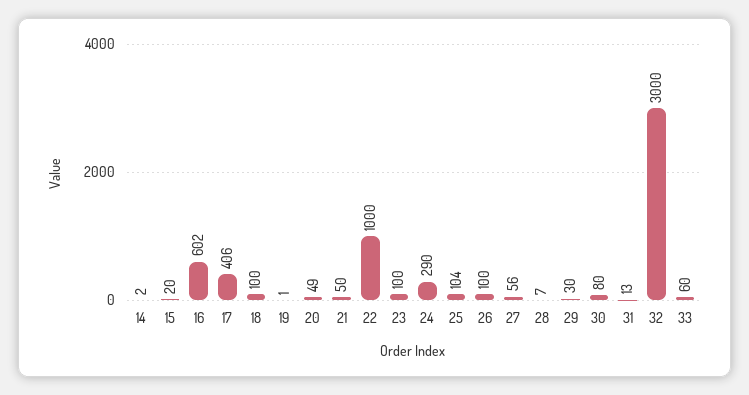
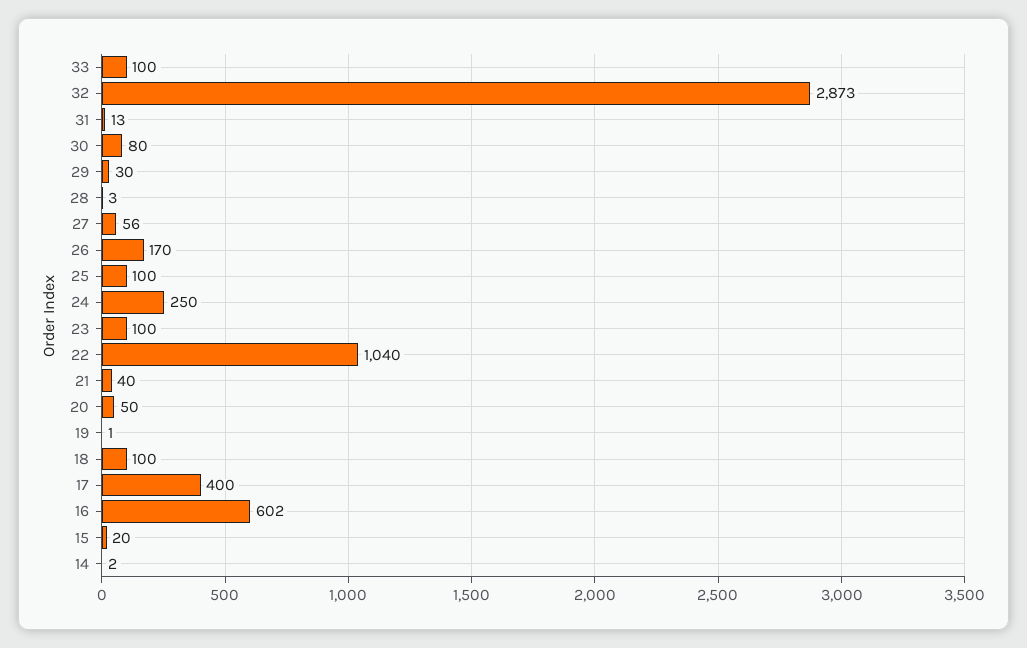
  {
    "14": 2,
    "15": 20,
    "16": 602,
-   "17": 406,
+   "17": 400,
    "18": 100,
    "19": 1,
-   "20": 49,
+   "20": 50,
-   "21": 50,
+   "21": 40,
-   "22": 1000,
+   "22": 1040,
    "23": 100,
-   "24": 290,
+   "24": 250,
-   "25": 104,
+   "25": 100,
-   "26": 100,
+   "26": 170,
    "27": 56,
-   "28": 7,
+   "28": 3,
    "29": 30,
    "30": 80,
    "31": 13,
-   "32": 3000,
+   "32": 2873,
-   "33": 60
+   "33": 100
  }

